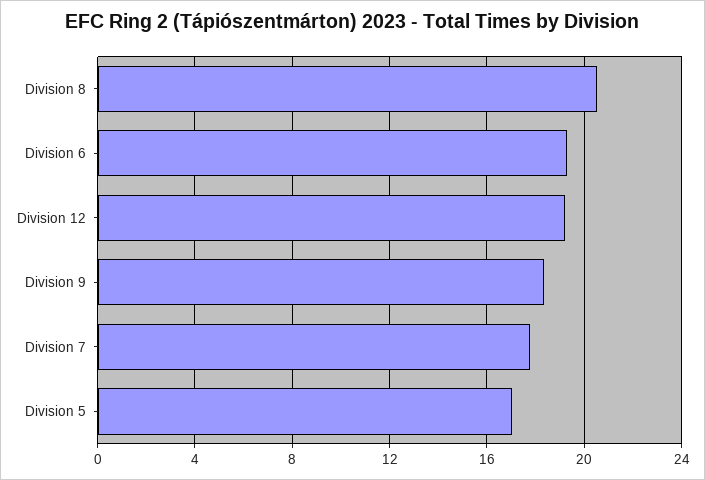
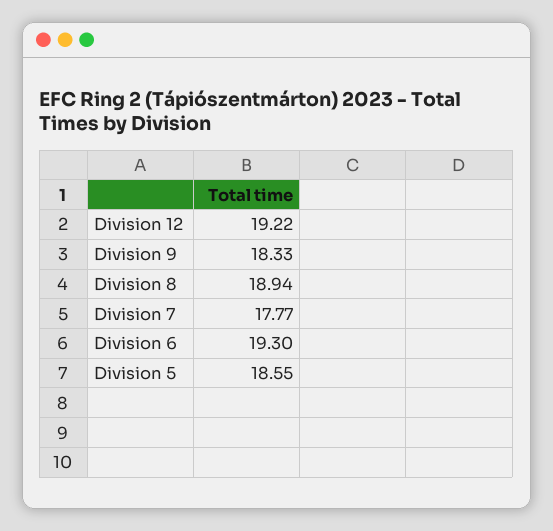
  {
-   "Division 8": 20.5,
+   "Division 8": 18.94,
    "Division 6": 19.3,
    "Division 12": 19.22,
    "Division 9": 18.33,
    "Division 7": 17.77,
-   "Division 5": 17
+   "Division 5": 18.55
  }

